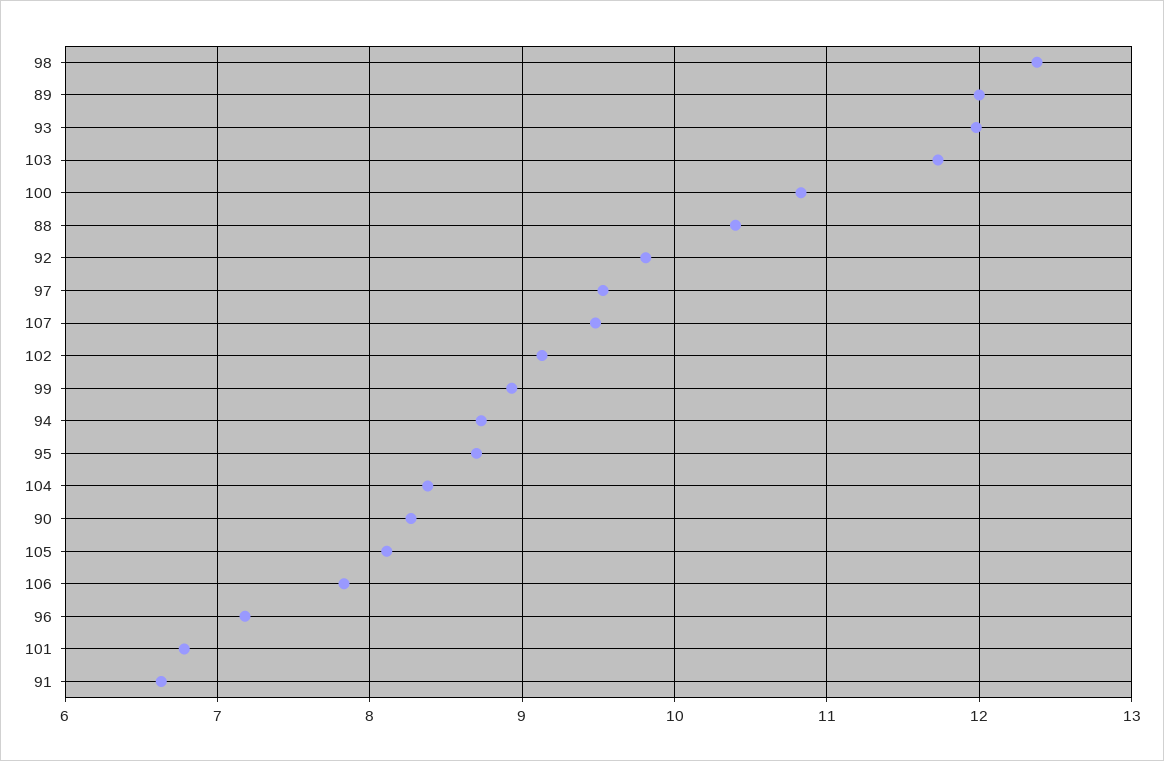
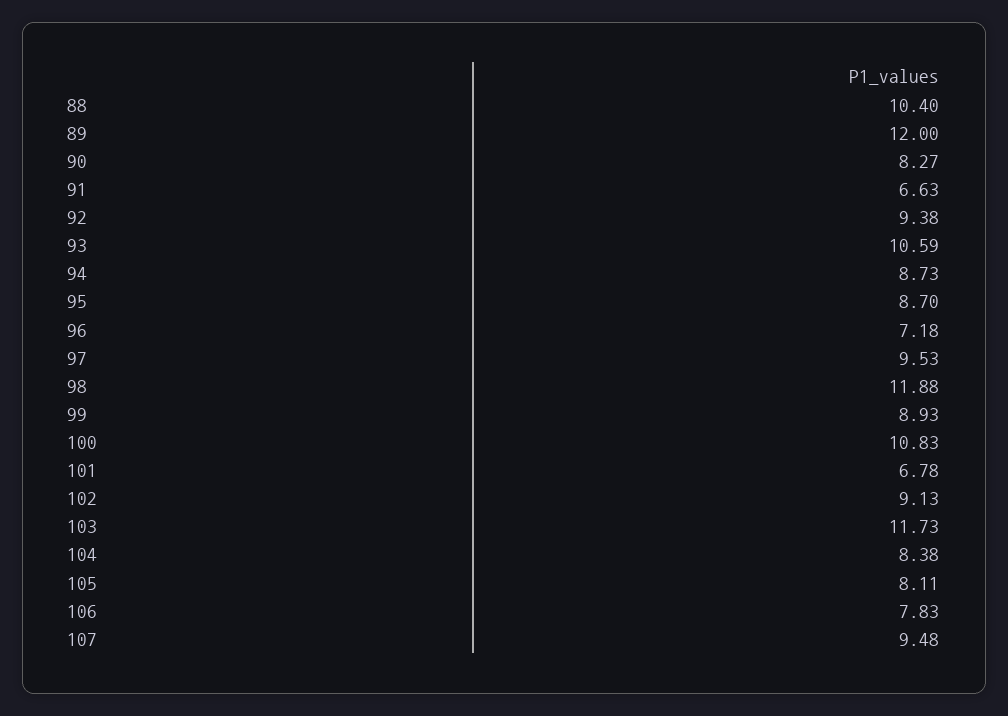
  {
-   "98": 12.4,
+   "98": 11.88,
    "89": 12,
-   "93": 12,
+   "93": 10.59,
    "103": 11.73,
    "100": 10.83,
    "88": 10.4,
-   "92": 9.8,
+   "92": 9.38,
    "97": 9.53,
    "107": 9.48,
    "102": 9.13,
    "99": 8.93,
    "94": 8.73,
    "95": 8.7,
    "104": 8.38,
    "90": 8.27,
    "105": 8.11,
    "106": 7.83,
    "96": 7.18,
    "101": 6.78,
    "91": 6.63
  }

